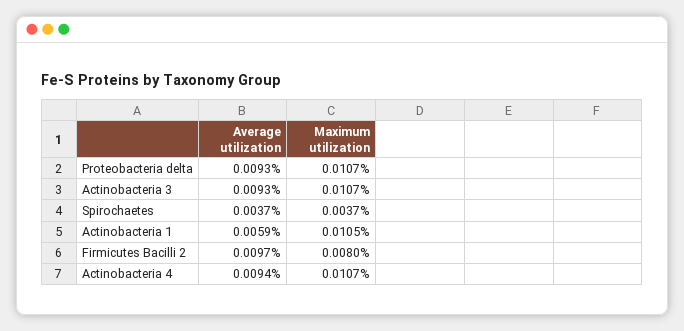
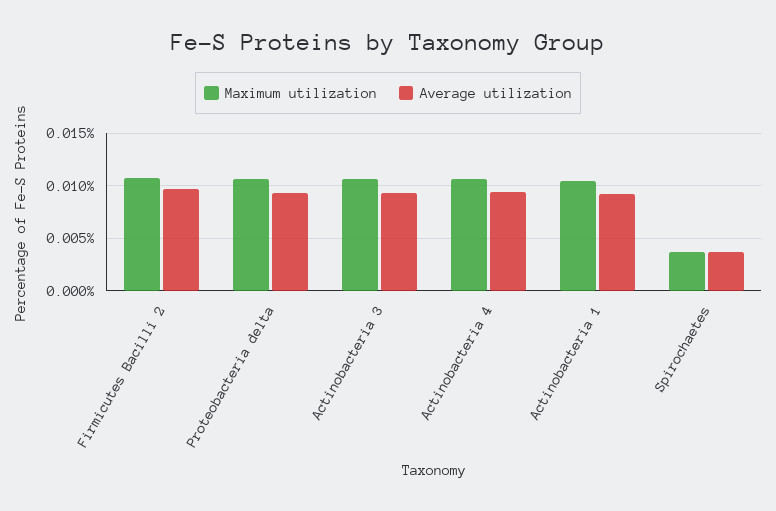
  {
    "Average utilization": {
      "Proteobacteria delta": 0.0093,
      "Actinobacteria 3": 0.0093,
      "Spirochaetes": 0.0037,
-     "Actinobacteria 1": 0.0059,
+     "Actinobacteria 1": 0.009,
      "Firmicutes Bacilli 2": 0.0097,
      "Actinobacteria 4": 0.0094
    },
    "Maximum utilization": {
      "Proteobacteria delta": 0.0107,
      "Actinobacteria 3": 0.0107,
      "Spirochaetes": 0.0037,
      "Actinobacteria 1": 0.0105,
-     "Firmicutes Bacilli 2": 0.008,
+     "Firmicutes Bacilli 2": 0.011,
      "Actinobacteria 4": 0.0107
    }
  }

